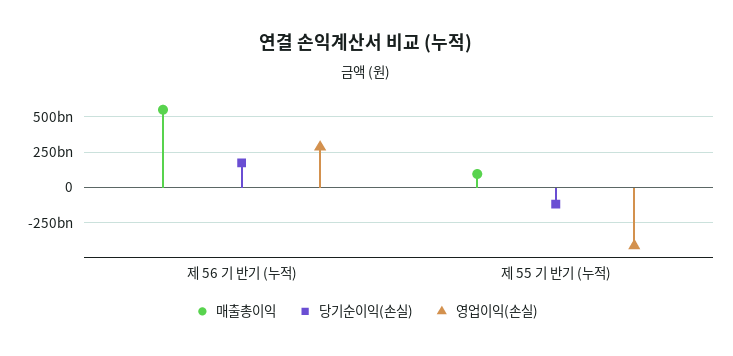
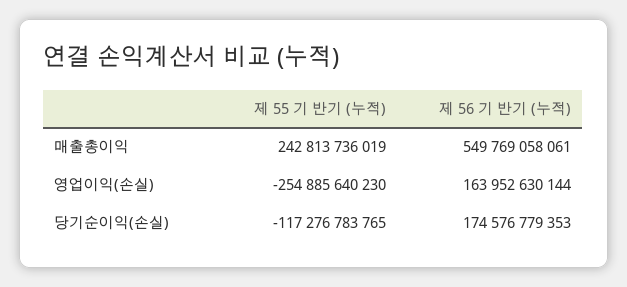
  {
    "매출총이익": {
      "제 56 기 반기 (누적)": 549769058061,
-     "제 55 기 반기 (누적)": 100000000000
+     "제 55 기 반기 (누적)": 242813736019
    },
    "당기순이익(손실)": {
      "제 56 기 반기 (누적)": 174576779353,
      "제 55 기 반기 (누적)": -117276783765
    },
    "영업이익(손실)": {
-     "제 56 기 반기 (누적)": 300000000000,
+     "제 56 기 반기 (누적)": 163952630144,
-     "제 55 기 반기 (누적)": -400000000000
+     "제 55 기 반기 (누적)": -254885640230
    }
  }

